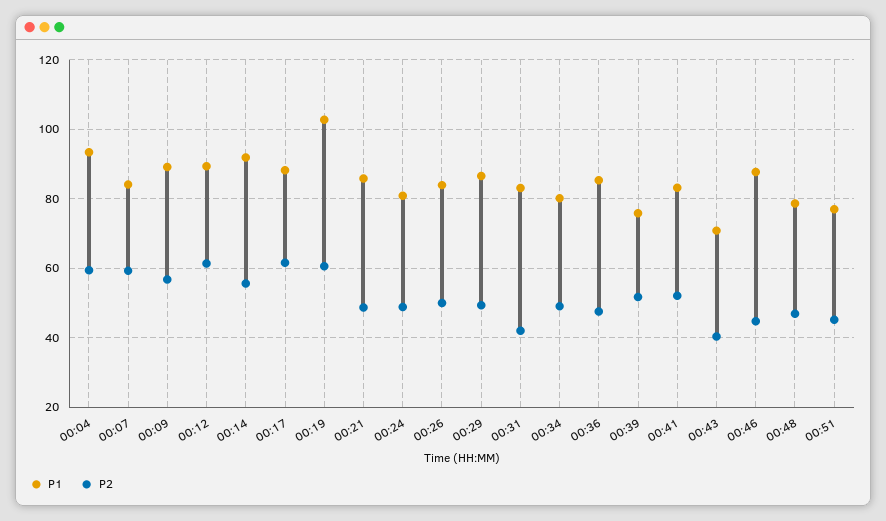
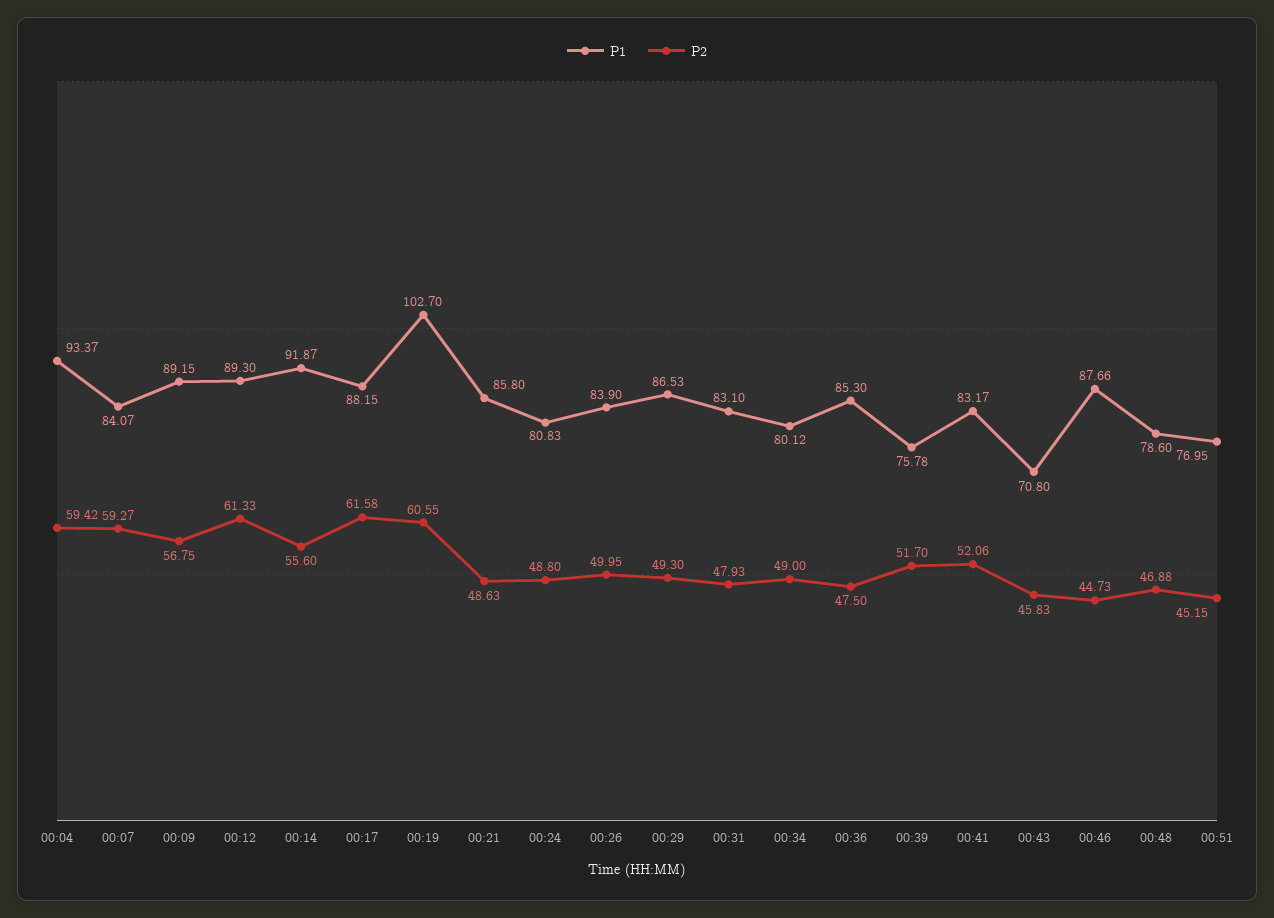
  {
    "P1": {
      "00:04": 93.37,
      "00:07": 84.07,
      "00:09": 89.15,
      "00:12": 89.3,
      "00:14": 91.87,
      "00:17": 88.15,
      "00:19": 102.7,
      "00:21": 85.8,
      "00:24": 80.83,
      "00:26": 83.9,
      "00:29": 86.53,
      "00:31": 83.1,
      "00:34": 80.12,
      "00:36": 85.3,
      "00:39": 75.78,
      "00:41": 83.17,
      "00:43": 70.8,
      "00:46": 87.66,
      "00:48": 78.6,
      "00:51": 76.95
    },
    "P2": {
      "00:04": 59.42,
      "00:07": 59.27,
      "00:09": 56.75,
      "00:12": 61.33,
      "00:14": 55.6,
      "00:17": 61.58,
      "00:19": 60.55,
      "00:21": 48.63,
      "00:24": 48.8,
      "00:26": 49.95,
      "00:29": 49.3,
-     "00:31": 42,
+     "00:31": 47.93,
      "00:34": 49,
      "00:36": 47.5,
      "00:39": 51.7,
      "00:41": 52.06,
-     "00:43": 40,
+     "00:43": 45.83,
      "00:46": 44.73,
      "00:48": 46.88,
      "00:51": 45.15
    }
  }

